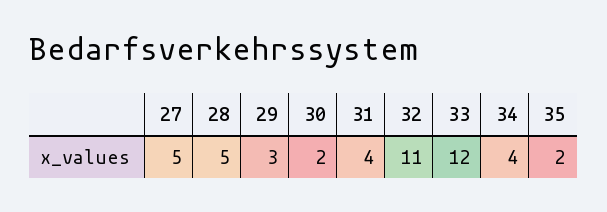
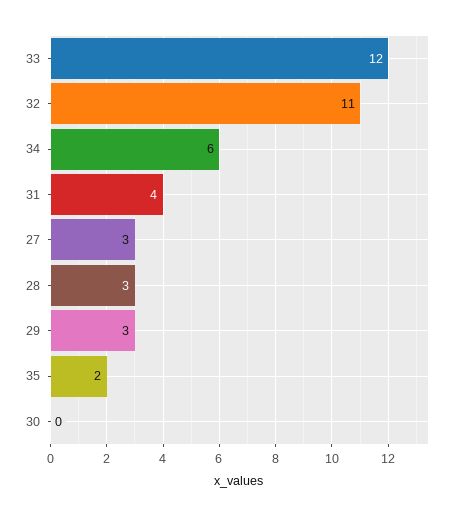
  {
-   "27": 5,
+   "27": 3,
-   "28": 5,
+   "28": 3,
    "29": 3,
-   "30": 2,
+   "30": 0,
    "31": 4,
    "32": 11,
    "33": 12,
-   "34": 4,
+   "34": 6,
    "35": 2
  }

